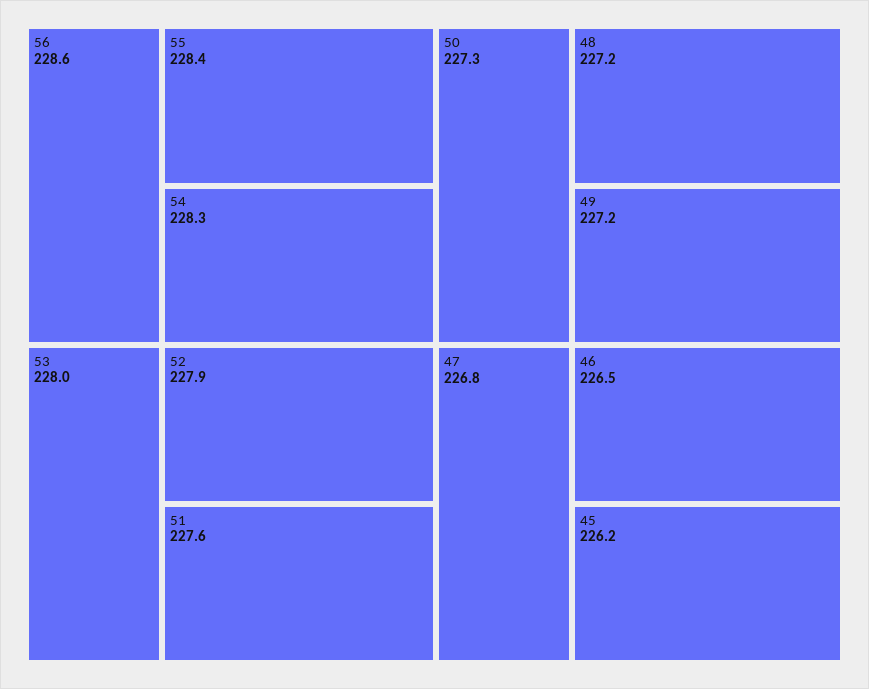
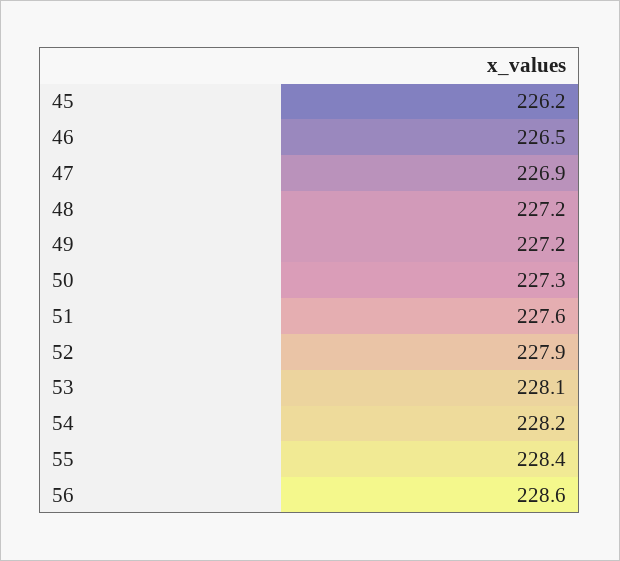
  {
    "56": 228.6,
    "55": 228.4,
-   "54": 228.3,
+   "54": 228.2,
-   "53": 228,
+   "53": 228.1,
    "52": 227.9,
    "51": 227.6,
    "50": 227.3,
    "48": 227.2,
    "49": 227.2,
-   "47": 226.8,
+   "47": 226.9,
    "46": 226.5,
    "45": 226.2
  }

